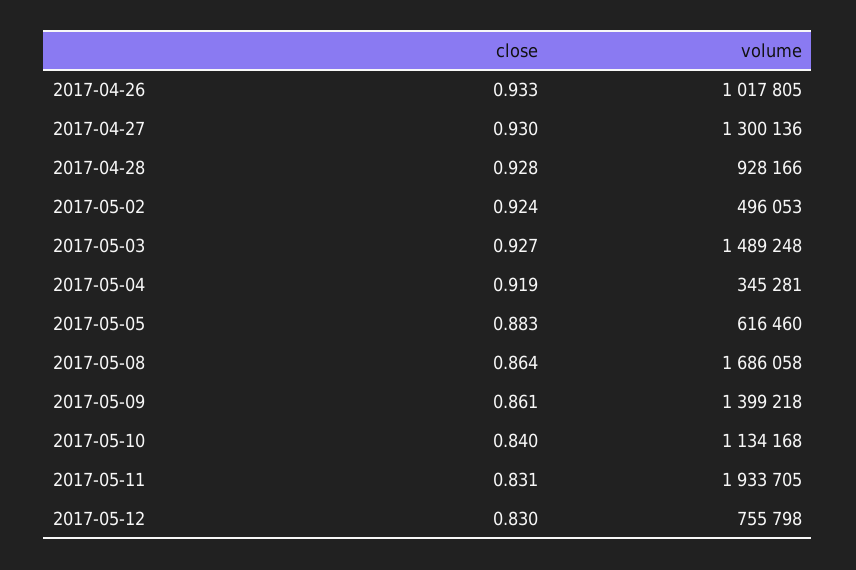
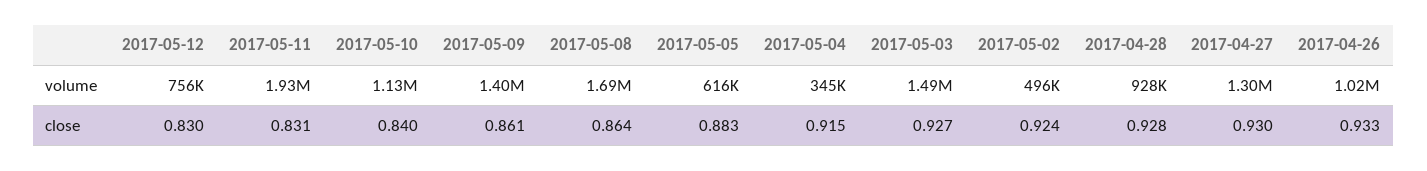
  {
    "close": {
      "2017-04-26": 0.933,
      "2017-04-27": 0.93,
      "2017-04-28": 0.928,
      "2017-05-02": 0.924,
      "2017-05-03": 0.927,
-     "2017-05-04": 0.919,
+     "2017-05-04": 0.915,
      "2017-05-05": 0.883,
      "2017-05-08": 0.864,
      "2017-05-09": 0.861,
      "2017-05-10": 0.84,
      "2017-05-11": 0.831,
      "2017-05-12": 0.83
    },
    "volume": {
      "2017-04-26": 1017805,
      "2017-04-27": 1300136,
      "2017-04-28": 928166,
      "2017-05-02": 496053,
      "2017-05-03": 1489248,
      "2017-05-04": 345281,
      "2017-05-05": 616460,
      "2017-05-08": 1686058,
      "2017-05-09": 1399218,
      "2017-05-10": 1134168,
      "2017-05-11": 1933705,
      "2017-05-12": 755798
    }
  }

